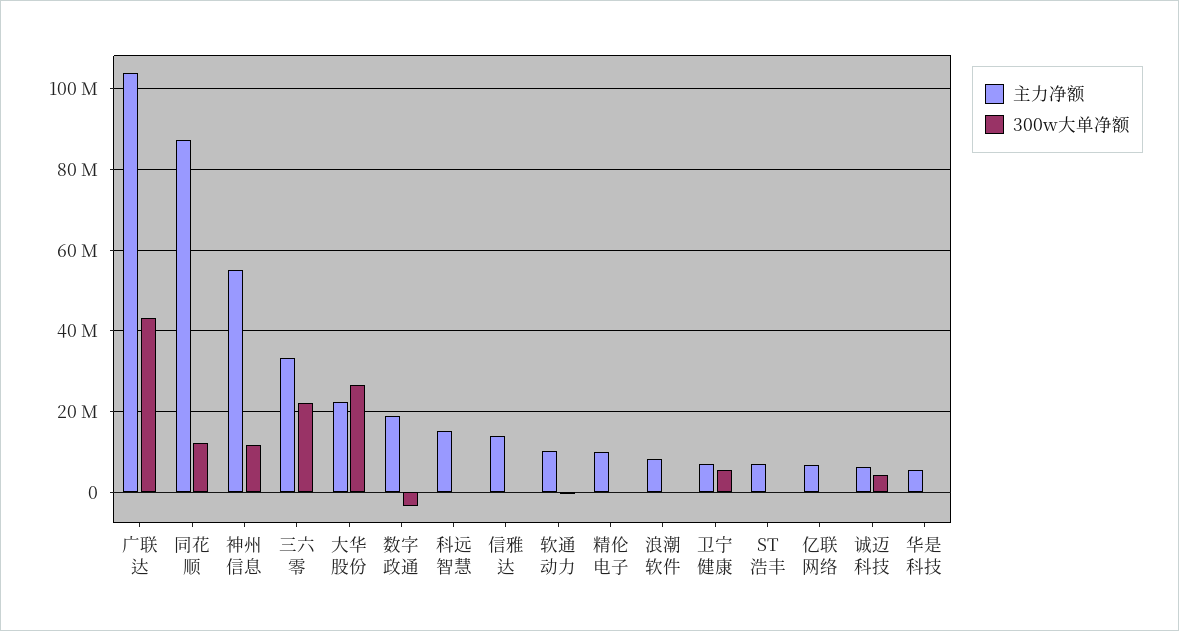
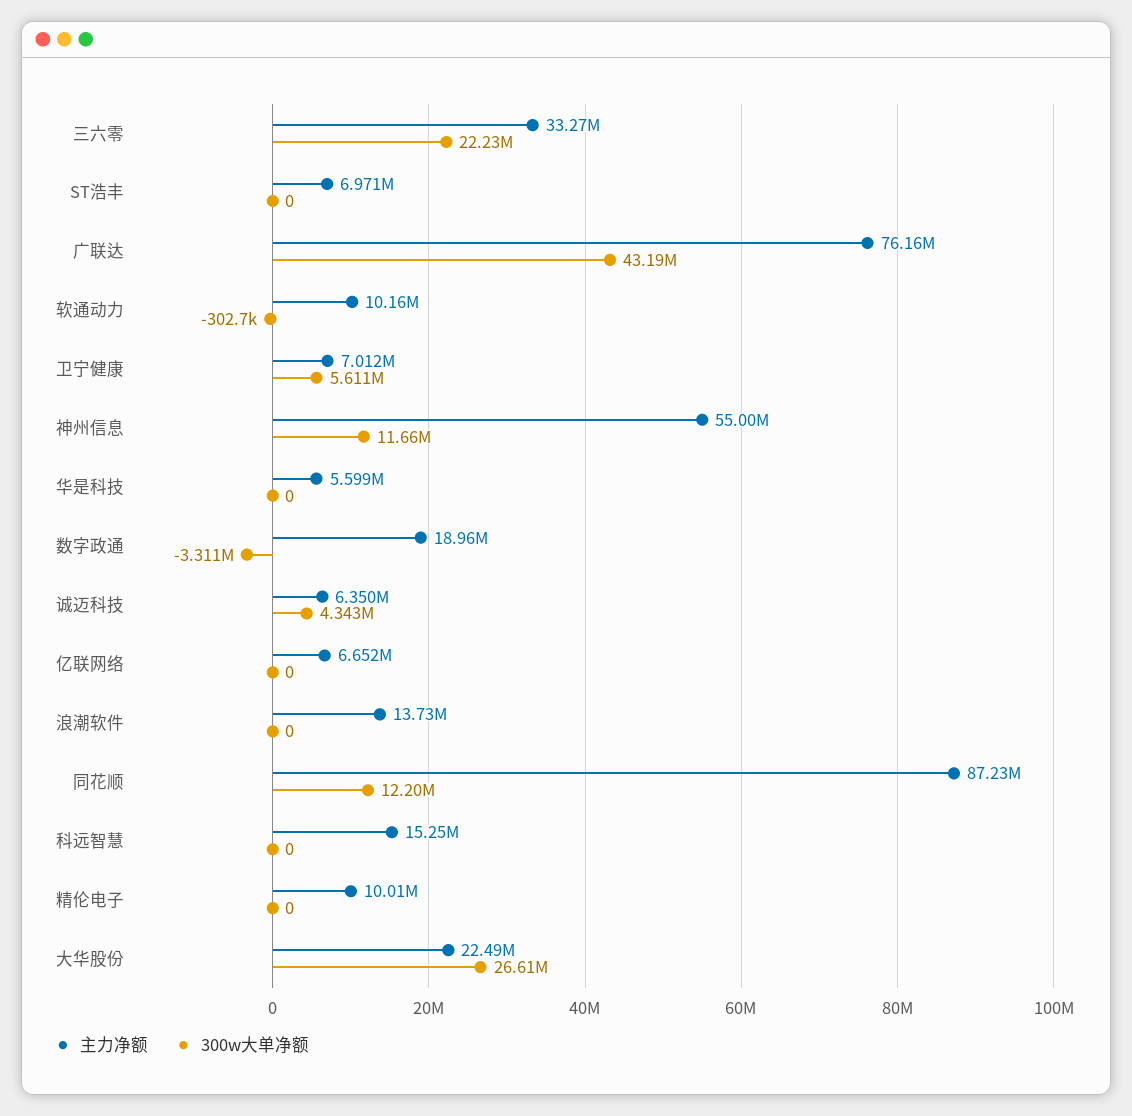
  {
    "主力净额": {
-     "广联达": 104000000,
+     "广联达": 76160000,
      "同花顺": 87230000,
      "神州信息": 55000000,
      "三六零": 33270000,
      "大华股份": 22490000,
      "数字政通": 18960000,
      "科远智慧": 15250000,
-     "信雅达": 14000000,
      "软通动力": 10160000,
      "精伦电子": 10010000,
-     "浪潮软件": 8000000,
+     "浪潮软件": 13730000,
      "卫宁健康": 7012000,
      "ST浩丰": 6971000,
      "亿联网络": 6652000,
      "诚迈科技": 6350000,
      "华是科技": 5599000
    },
    "300w大单净额": {
      "广联达": 43190000,
      "同花顺": 12200000,
      "神州信息": 11660000,
      "三六零": 22230000,
      "大华股份": 26610000,
      "数字政通": -3311000,
      "科远智慧": 0,
-     "信雅达": 0,
      "软通动力": -302700,
      "精伦电子": 0,
      "浪潮软件": 0,
      "卫宁健康": 5611000,
      "ST浩丰": 0,
      "亿联网络": 0,
      "诚迈科技": 4343000,
      "华是科技": 0
    }
  }

